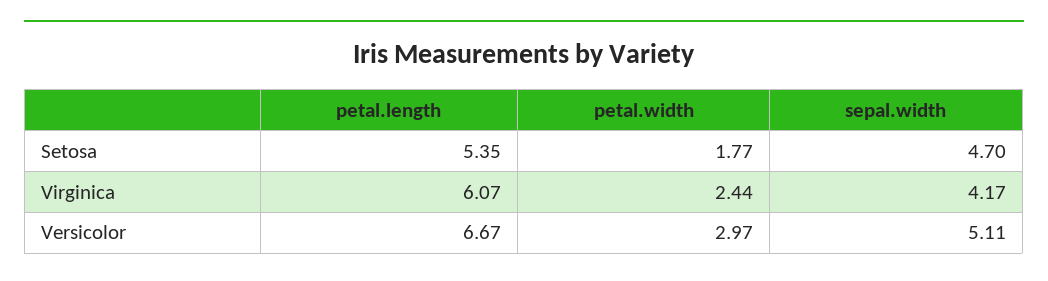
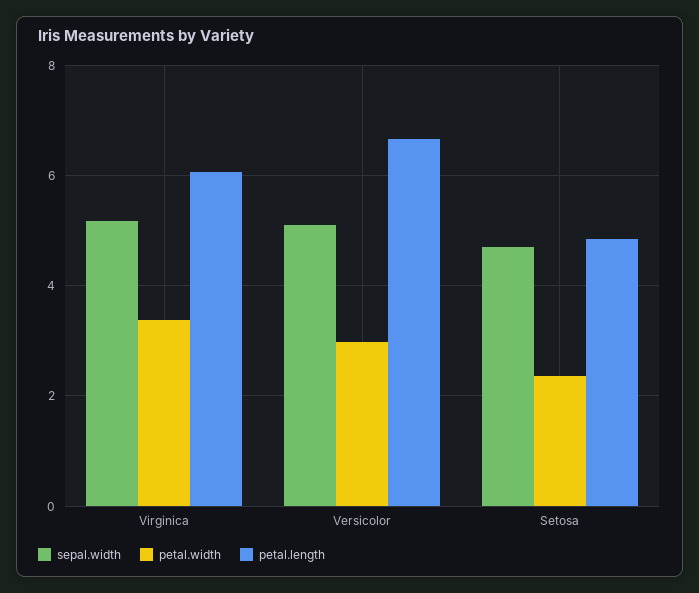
  {
    "petal.length": {
-     "Setosa": 5.35,
+     "Setosa": 4.8,
      "Virginica": 6.07,
      "Versicolor": 6.67
    },
    "petal.width": {
-     "Setosa": 1.77,
+     "Setosa": 2.4,
-     "Virginica": 2.44,
+     "Virginica": 3.4,
      "Versicolor": 2.97
    },
    "sepal.width": {
      "Setosa": 4.7,
-     "Virginica": 4.17,
+     "Virginica": 5.2,
      "Versicolor": 5.11
    }
  }

